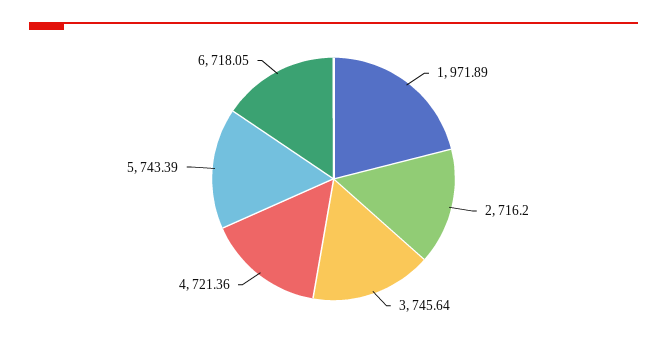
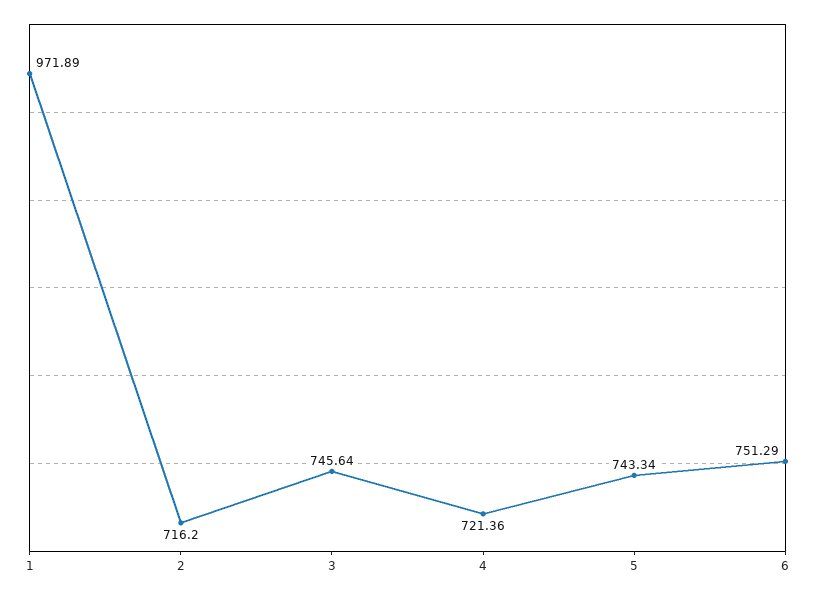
  {
    "1": 971.89,
    "2": 716.2,
    "3": 745.64,
    "4": 721.36,
-   "5": 743.39,
+   "5": 743.34,
-   "6": 718.05
+   "6": 751.29
  }

